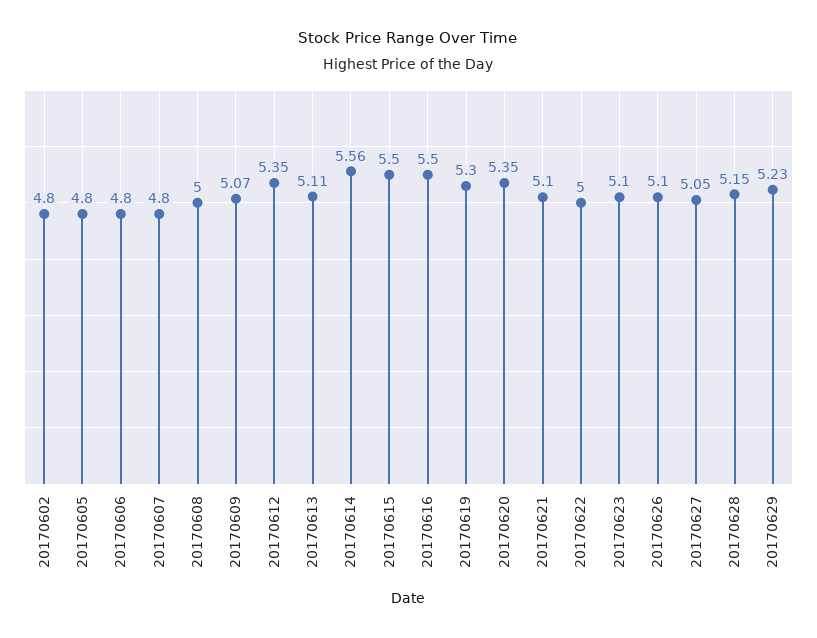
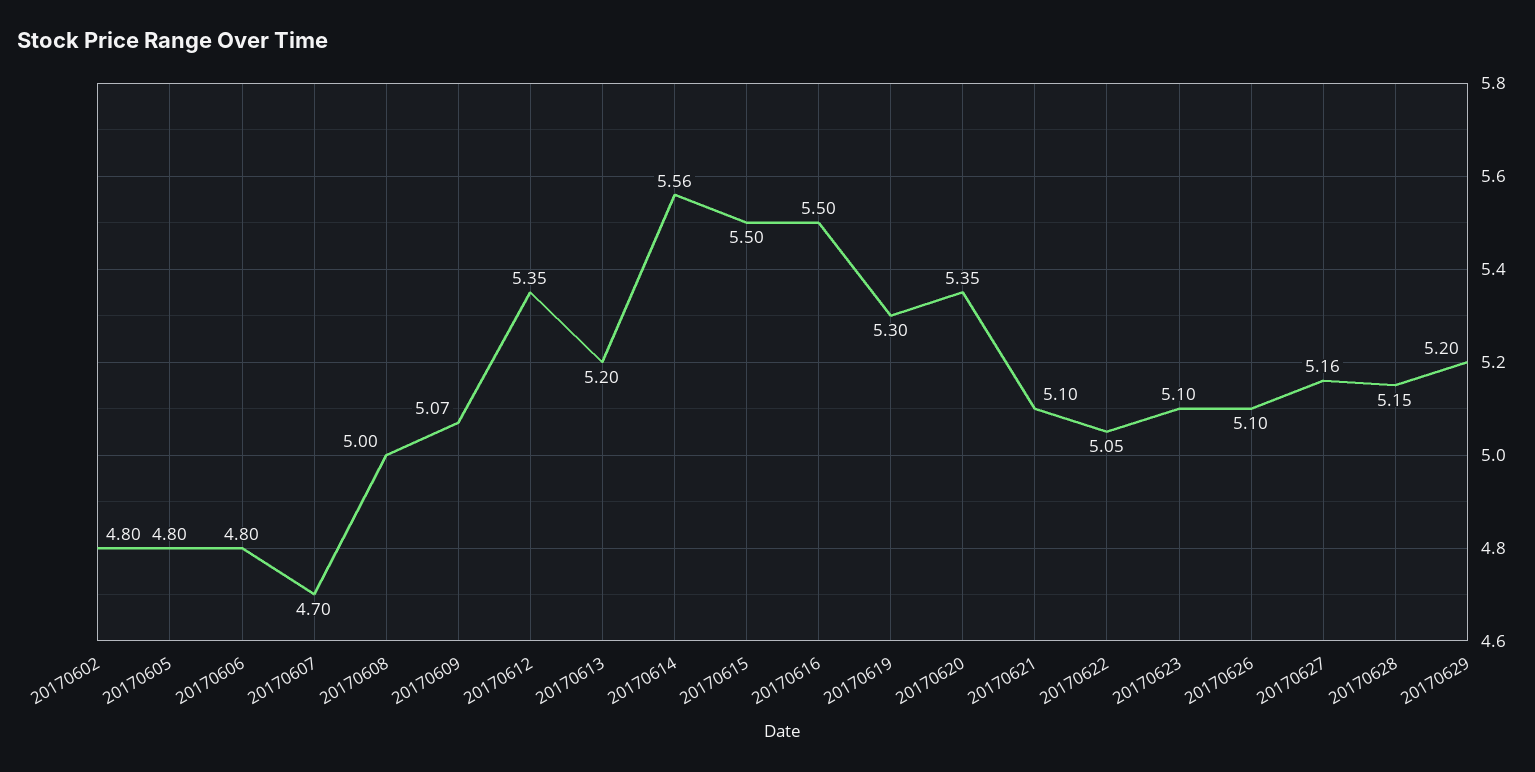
  {
    "20170602": 4.8,
    "20170605": 4.8,
    "20170606": 4.8,
-   "20170607": 4.8,
+   "20170607": 4.7,
    "20170608": 5,
    "20170609": 5.07,
    "20170612": 5.35,
-   "20170613": 5.11,
+   "20170613": 5.2,
    "20170614": 5.56,
    "20170615": 5.5,
    "20170616": 5.5,
    "20170619": 5.3,
    "20170620": 5.35,
    "20170621": 5.1,
-   "20170622": 5,
+   "20170622": 5.05,
    "20170623": 5.1,
    "20170626": 5.1,
-   "20170627": 5.05,
+   "20170627": 5.16,
    "20170628": 5.15,
-   "20170629": 5.23
+   "20170629": 5.2
  }

